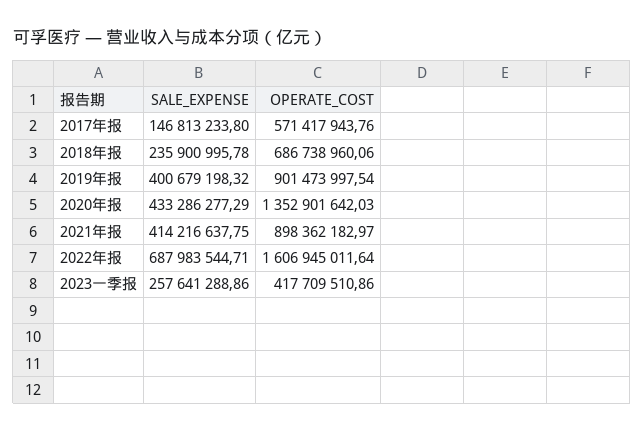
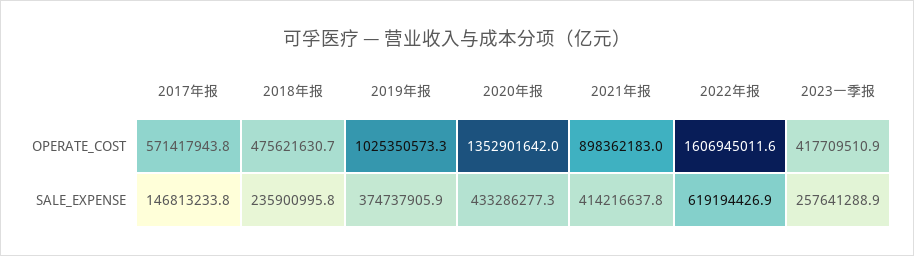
  {
    "SALE_EXPENSE": {
      "2017年报": 146813233.8,
      "2018年报": 235900995.78,
-     "2019年报": 400679198.32,
+     "2019年报": 374737905.9,
      "2020年报": 433286277.29,
      "2021年报": 414216637.75,
-     "2022年报": 687983544.71,
+     "2022年报": 619194426.9,
      "2023一季报": 257641288.86
    },
    "OPERATE_COST": {
      "2017年报": 571417943.76,
-     "2018年报": 686738960.06,
+     "2018年报": 475621630.7,
-     "2019年报": 901473997.54,
+     "2019年报": 1025350573.3,
      "2020年报": 1352901642.03,
      "2021年报": 898362182.97,
      "2022年报": 1606945011.64,
      "2023一季报": 417709510.86
    }
  }

